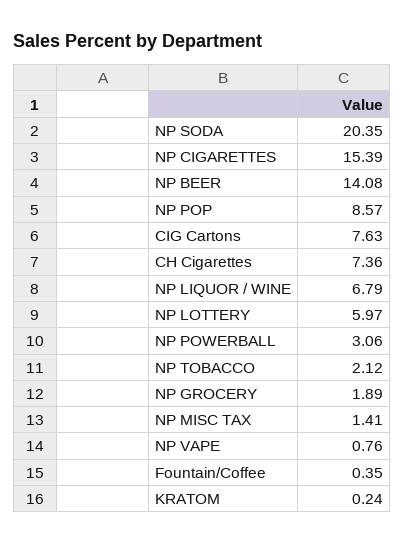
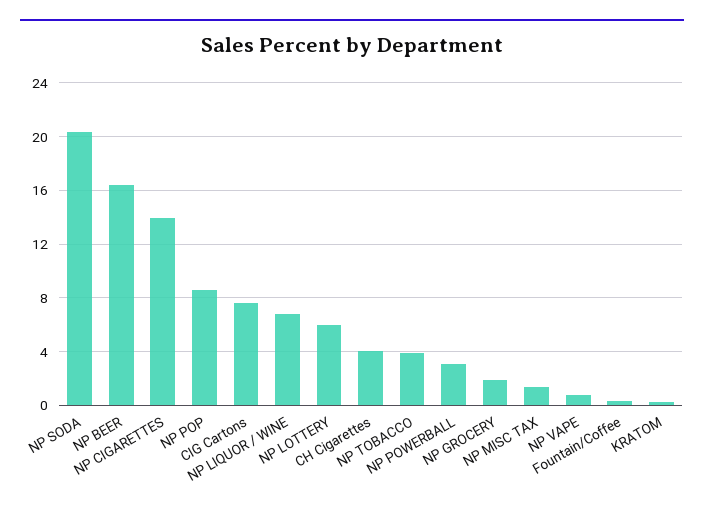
  {
    "NP SODA": 20.35,
-   "NP CIGARETTES": 15.39,
+   "NP CIGARETTES": 14,
-   "NP BEER": 14.08,
+   "NP BEER": 16.5,
    "NP POP": 8.57,
    "CIG Cartons": 7.63,
-   "CH Cigarettes": 7.36,
+   "CH Cigarettes": 4,
    "NP LIQUOR / WINE": 6.79,
    "NP LOTTERY": 5.97,
    "NP POWERBALL": 3.06,
-   "NP TOBACCO": 2.12,
+   "NP TOBACCO": 4,
    "NP GROCERY": 1.89,
    "NP MISC TAX": 1.41,
    "NP VAPE": 0.76,
    "Fountain/Coffee": 0.35,
    "KRATOM": 0.24
  }

